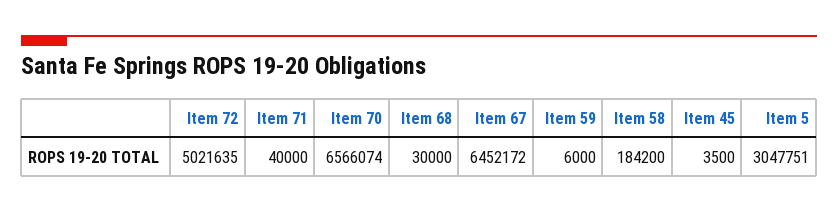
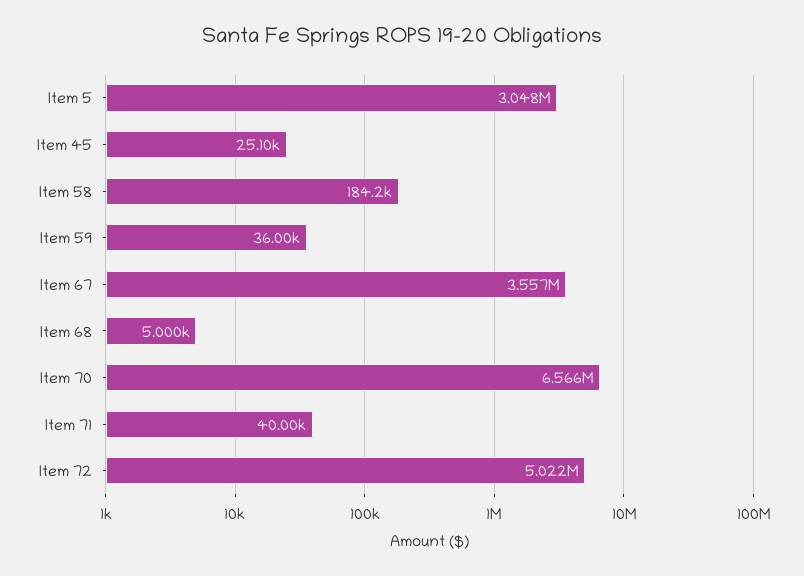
  {
    "Item 72": 5021635,
    "Item 71": 40000,
    "Item 70": 6566074,
-   "Item 68": 30000,
+   "Item 68": 5000,
-   "Item 67": 6452172,
+   "Item 67": 3557000,
-   "Item 59": 6000,
+   "Item 59": 36000,
    "Item 58": 184200,
-   "Item 45": 3500,
+   "Item 45": 25100,
    "Item 5": 3047751
  }

